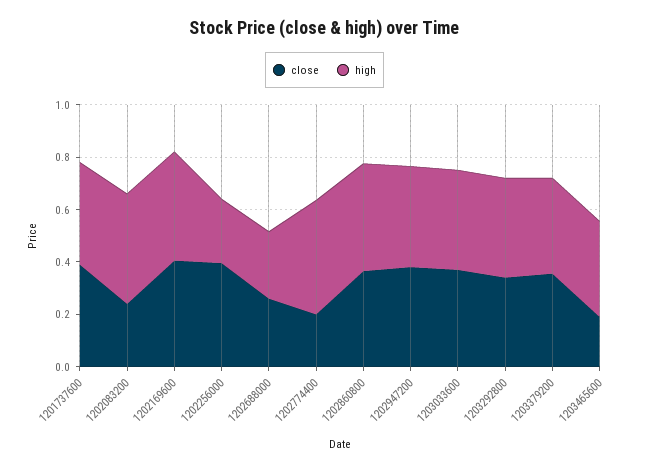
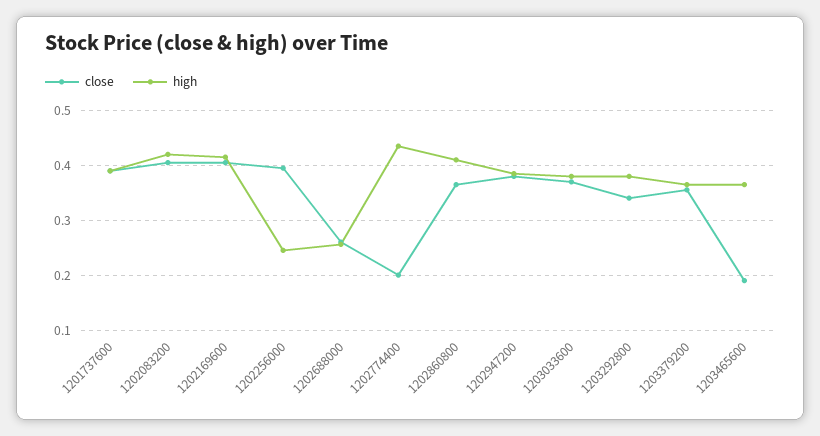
  {
    "close": {
      "1201737600": 0.4,
-     "1202083200": 0.25,
+     "1202083200": 0.4,
      "1202169600": 0.4,
      "1202256000": 0.4,
      "1202688000": 0.26,
      "1202774400": 0.2,
      "1202860800": 0.36,
      "1202947200": 0.38,
      "1203033600": 0.38,
      "1203292800": 0.34,
      "1203379200": 0.36,
      "1203465600": 0.2
    },
    "high": {
      "1201737600": 0.4,
      "1202083200": 0.42,
      "1202169600": 0.42,
      "1202256000": 0.24,
      "1202688000": 0.26,
      "1202774400": 0.44,
      "1202860800": 0.42,
      "1202947200": 0.38,
      "1203033600": 0.38,
      "1203292800": 0.38,
      "1203379200": 0.36,
      "1203465600": 0.36
    }
  }

